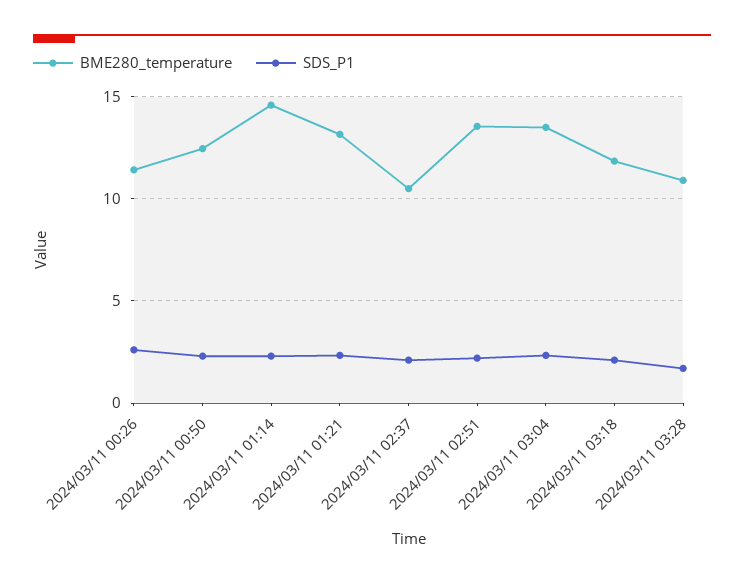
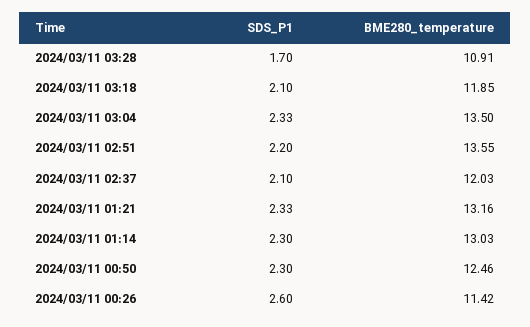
  {
    "BME280_temperature": {
      "2024/03/11 00:26": 11.42,
      "2024/03/11 00:50": 12.46,
-     "2024/03/11 01:14": 14.5,
+     "2024/03/11 01:14": 13.03,
      "2024/03/11 01:21": 13.16,
-     "2024/03/11 02:37": 10.5,
+     "2024/03/11 02:37": 12.03,
      "2024/03/11 02:51": 13.55,
      "2024/03/11 03:04": 13.5,
      "2024/03/11 03:18": 11.85,
      "2024/03/11 03:28": 10.91
    },
    "SDS_P1": {
      "2024/03/11 00:26": 2.6,
      "2024/03/11 00:50": 2.3,
      "2024/03/11 01:14": 2.3,
      "2024/03/11 01:21": 2.33,
      "2024/03/11 02:37": 2.1,
      "2024/03/11 02:51": 2.2,
      "2024/03/11 03:04": 2.33,
      "2024/03/11 03:18": 2.1,
      "2024/03/11 03:28": 1.7
    }
  }

